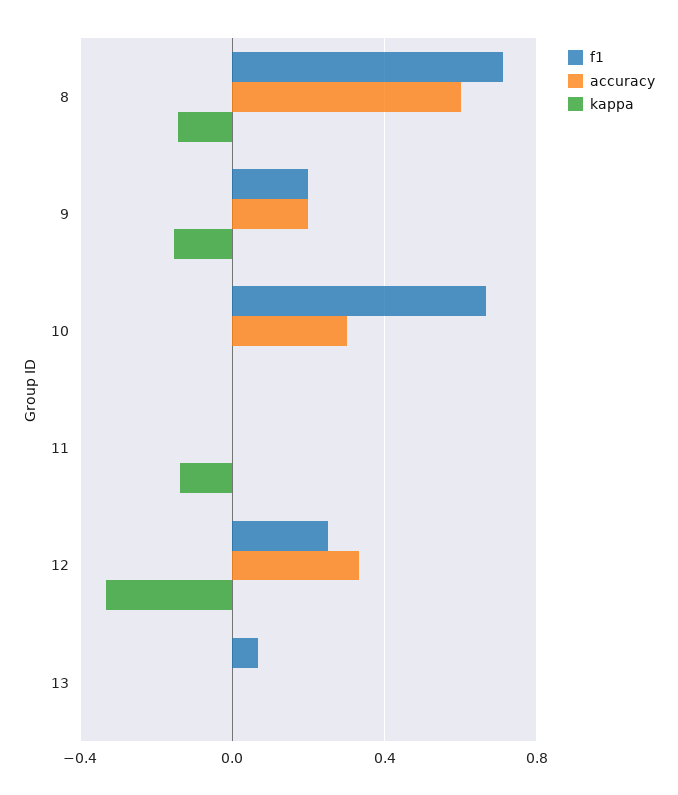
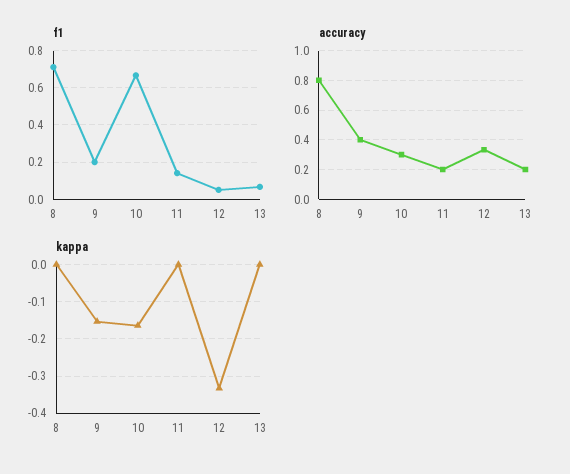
  {
    "f1": {
      "8": 0.7,
      "9": 0.2,
      "10": 0.65,
-     "11": 0,
+     "11": 0.15,
-     "12": 0.25,
+     "12": 0.05,
      "13": 0.05
    },
    "accuracy": {
-     "8": 0.6,
+     "8": 0.8,
-     "9": 0.2,
+     "9": 0.4,
      "10": 0.3,
-     "11": 0,
+     "11": 0.2,
      "12": 0.35,
-     "13": 0
+     "13": 0.2
    },
    "kappa": {
-     "8": -0.15,
+     "8": 0,
      "9": -0.16,
-     "10": 0,
+     "10": -0.16,
-     "11": -0.15,
+     "11": 0,
      "12": -0.34,
      "13": 0
    }
  }

